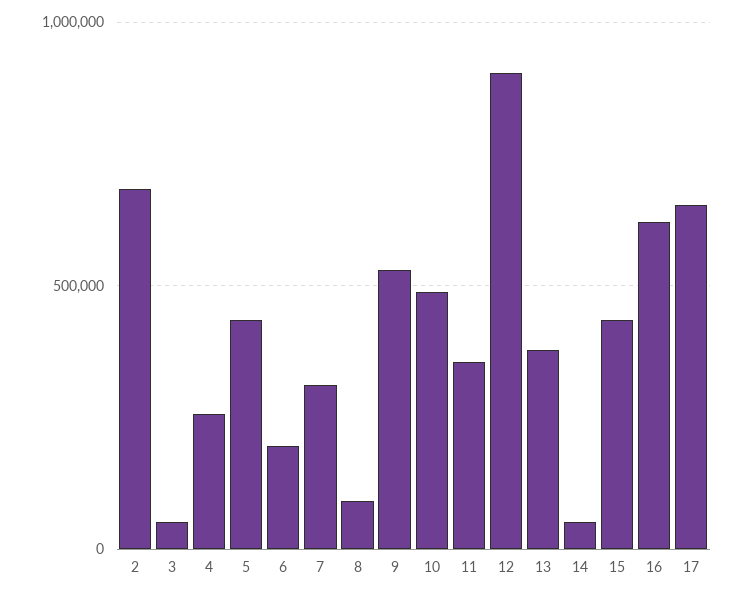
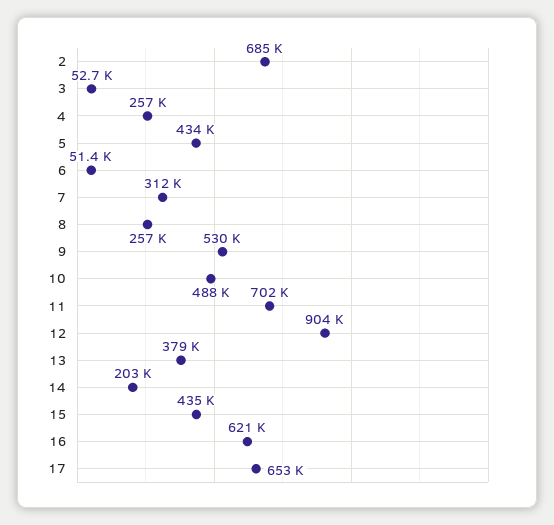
  {
    "2": 685000,
    "3": 52700,
    "4": 257000,
    "5": 434000,
-   "6": 200000,
+   "6": 51400,
    "7": 312000,
-   "8": 100000,
+   "8": 257000,
    "9": 530000,
    "10": 488000,
-   "11": 350000,
+   "11": 702000,
    "12": 904000,
    "13": 379000,
-   "14": 50000,
+   "14": 203000,
    "15": 435000,
    "16": 621000,
    "17": 653000
  }

